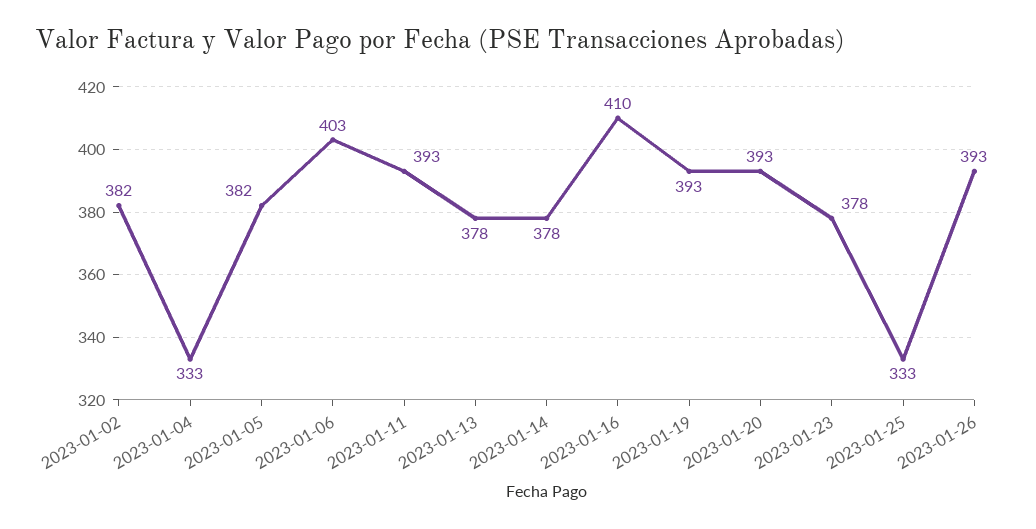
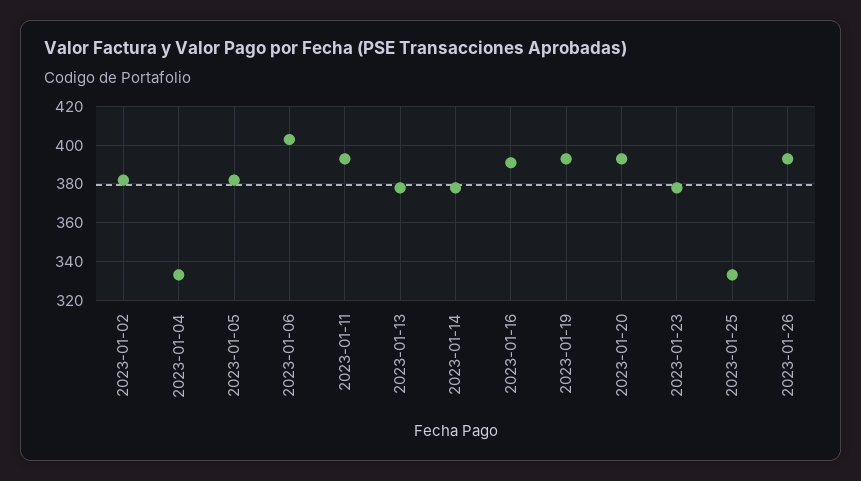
  {
    "2023-01-02": 382,
    "2023-01-04": 333,
    "2023-01-05": 382,
    "2023-01-06": 403,
    "2023-01-11": 393,
    "2023-01-13": 378,
    "2023-01-14": 378,
-   "2023-01-16": 410,
+   "2023-01-16": 390,
    "2023-01-19": 393,
    "2023-01-20": 393,
    "2023-01-23": 378,
    "2023-01-25": 333,
    "2023-01-26": 393
  }

